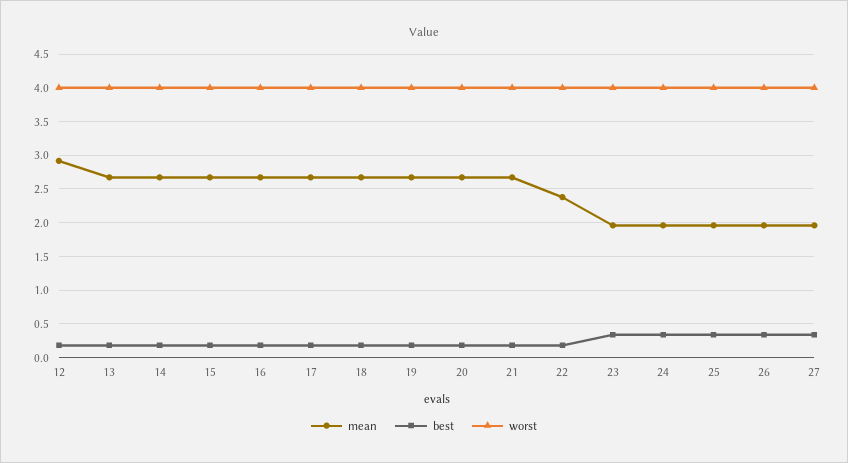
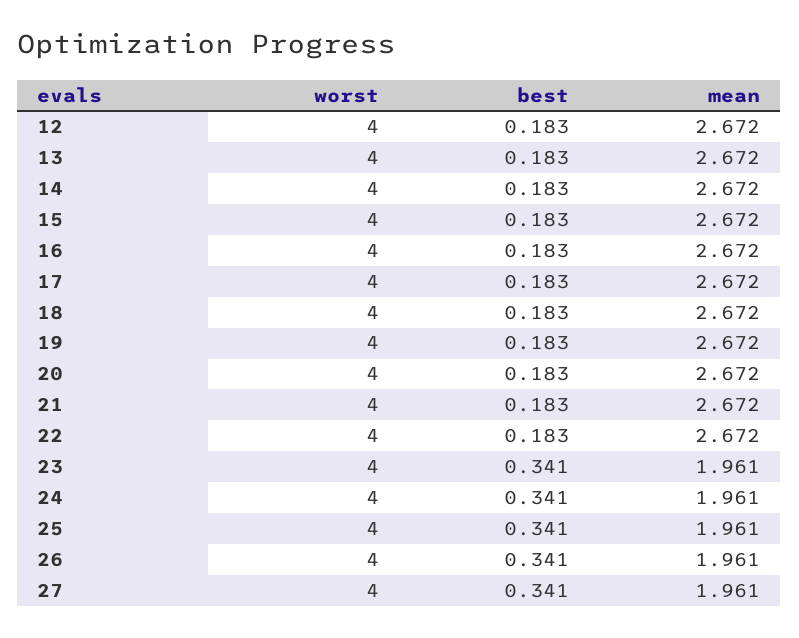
  {
    "mean": {
-     "12": 2.9,
+     "12": 2.672,
      "13": 2.672,
      "14": 2.672,
      "15": 2.672,
      "16": 2.672,
      "17": 2.672,
      "18": 2.672,
      "19": 2.672,
      "20": 2.672,
      "21": 2.672,
-     "22": 2.4,
+     "22": 2.672,
      "23": 1.961,
      "24": 1.961,
      "25": 1.961,
      "26": 1.961,
      "27": 1.961
    },
    "best": {
      "12": 0.183,
      "13": 0.183,
      "14": 0.183,
      "15": 0.183,
      "16": 0.183,
      "17": 0.183,
      "18": 0.183,
      "19": 0.183,
      "20": 0.183,
      "21": 0.183,
      "22": 0.183,
      "23": 0.341,
      "24": 0.341,
      "25": 0.341,
      "26": 0.341,
      "27": 0.341
    },
    "worst": {
      "12": 4,
      "13": 4,
      "14": 4,
      "15": 4,
      "16": 4,
      "17": 4,
      "18": 4,
      "19": 4,
      "20": 4,
      "21": 4,
      "22": 4,
      "23": 4,
      "24": 4,
      "25": 4,
      "26": 4,
      "27": 4
    }
  }

